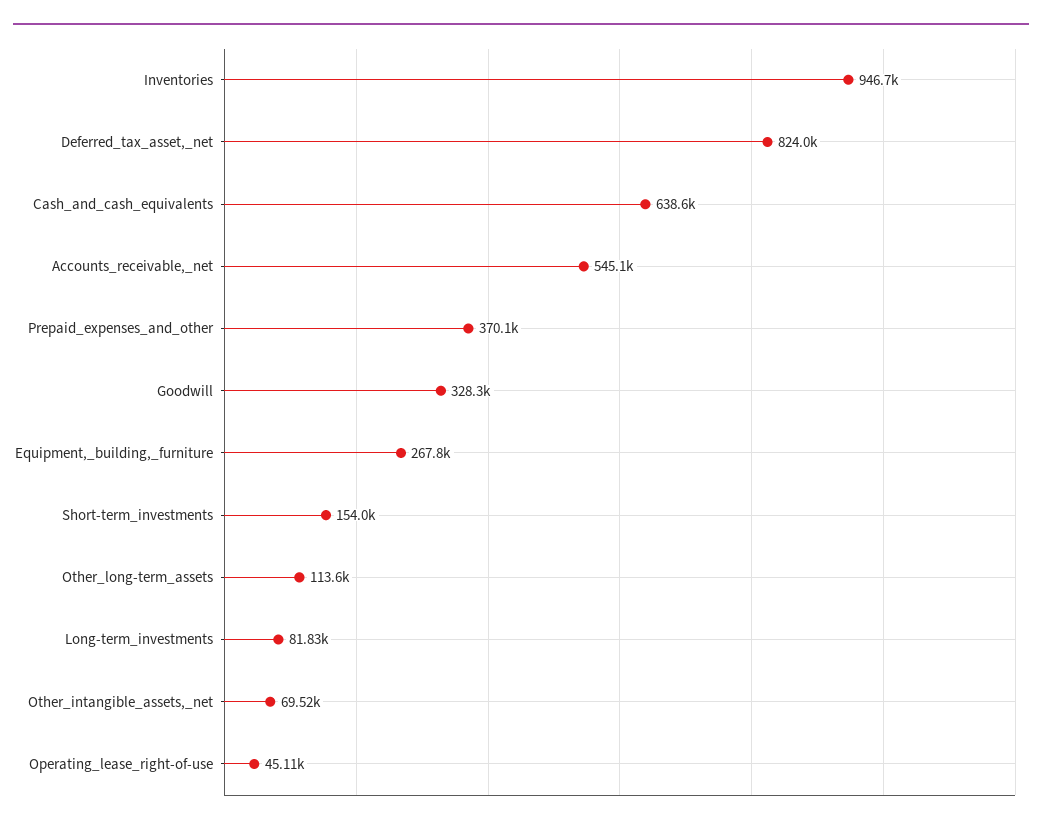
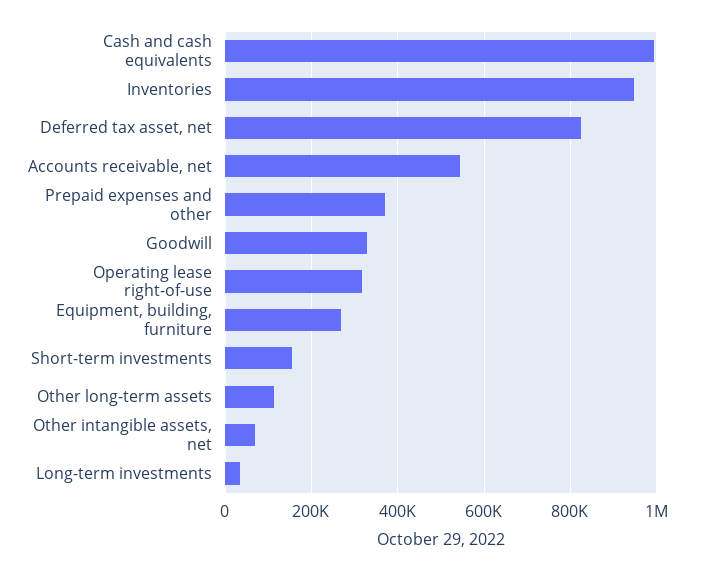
  {
    "Inventories": 946700,
    "Deferred_tax_asset,_net": 824000,
-   "Cash_and_cash_equivalents": 638600,
+   "Cash_and_cash_equivalents": 1000000,
    "Accounts_receivable,_net": 545100,
    "Prepaid_expenses_and_other": 370100,
    "Goodwill": 328300,
    "Equipment,_building,_furniture": 267800,
    "Short-term_investments": 154000,
    "Other_long-term_assets": 113600,
-   "Long-term_investments": 81830,
+   "Long-term_investments": 40000,
    "Other_intangible_assets,_net": 69520,
-   "Operating_lease_right-of-use": 45110
+   "Operating_lease_right-of-use": 320000
  }

